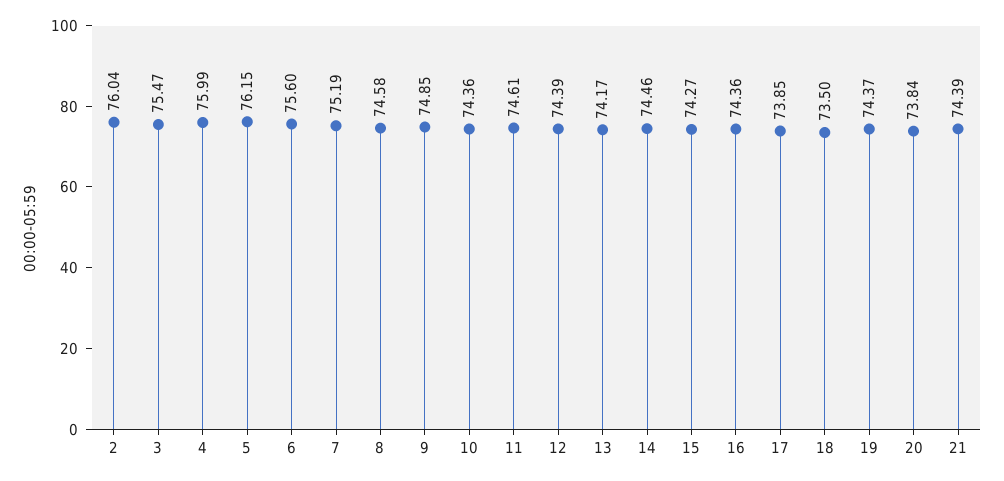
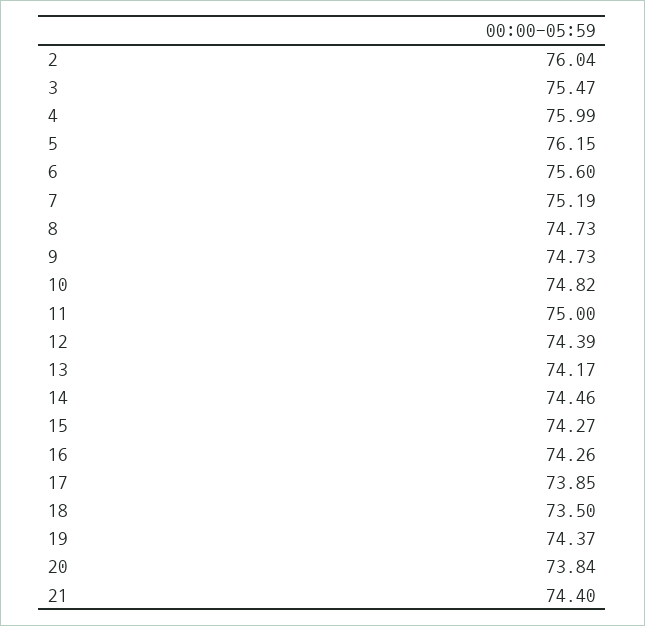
  {
    "2": 76.04,
    "3": 75.47,
    "4": 75.99,
    "5": 76.15,
    "6": 75.6,
    "7": 75.19,
-   "8": 74.58,
+   "8": 74.73,
-   "9": 74.85,
+   "9": 74.73,
-   "10": 74.36,
+   "10": 74.82,
-   "11": 74.61,
+   "11": 75,
    "12": 74.39,
    "13": 74.17,
    "14": 74.46,
    "15": 74.27,
-   "16": 74.36,
+   "16": 74.26,
    "17": 73.85,
    "18": 73.5,
    "19": 74.37,
    "20": 73.84,
-   "21": 74.39
+   "21": 74.4
  }

